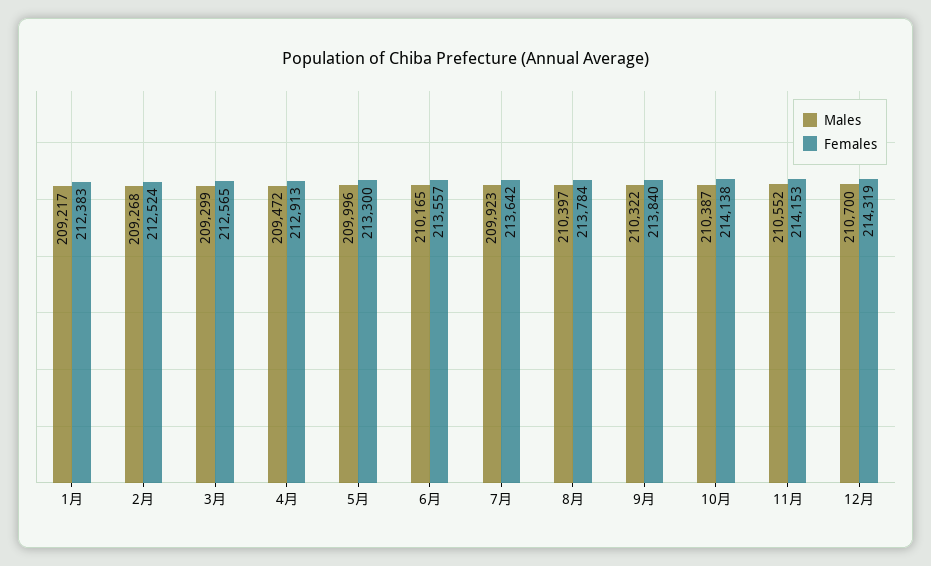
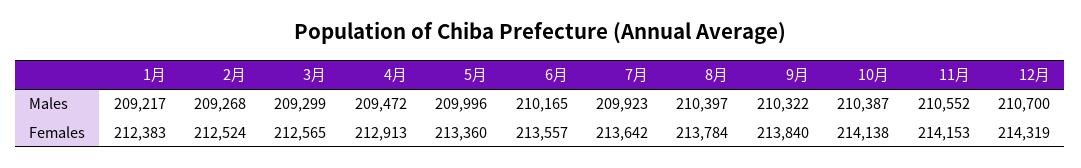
  {
    "Males": {
      "1月": 209217,
      "2月": 209268,
      "3月": 209299,
      "4月": 209472,
      "5月": 209996,
      "6月": 210165,
      "7月": 209923,
      "8月": 210397,
      "9月": 210322,
      "10月": 210387,
      "11月": 210552,
      "12月": 210700
    },
    "Females": {
      "1月": 212383,
      "2月": 212524,
      "3月": 212565,
      "4月": 212913,
-     "5月": 213300,
+     "5月": 213360,
      "6月": 213557,
      "7月": 213642,
      "8月": 213784,
      "9月": 213840,
      "10月": 214138,
      "11月": 214153,
      "12月": 214319
    }
  }

